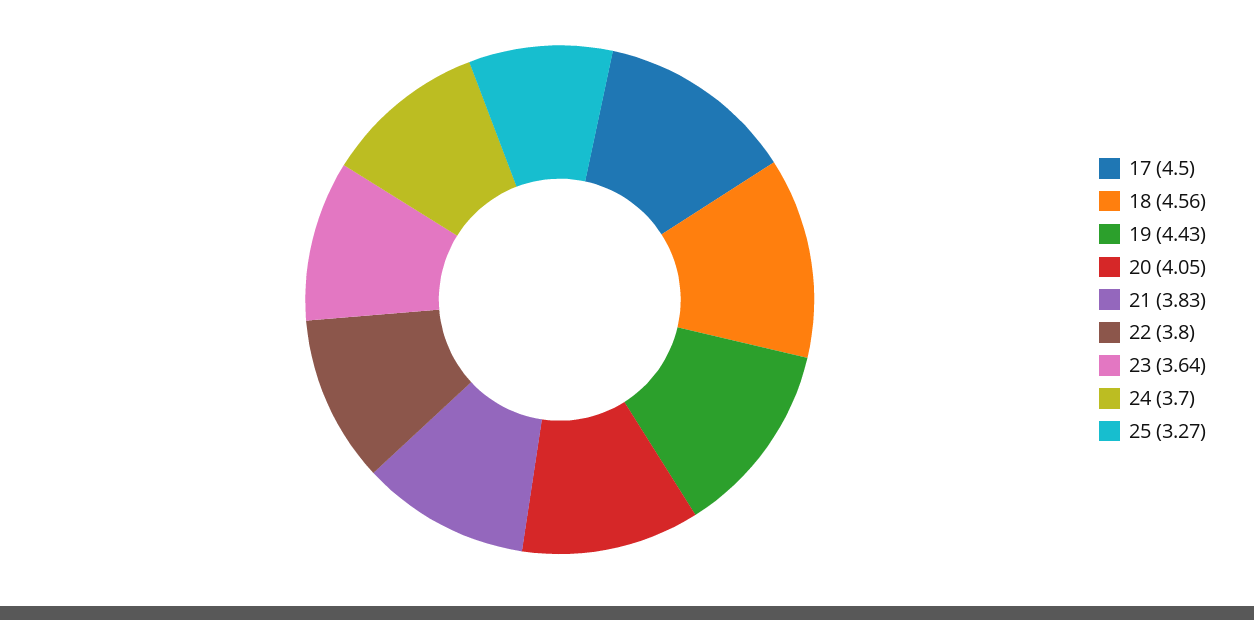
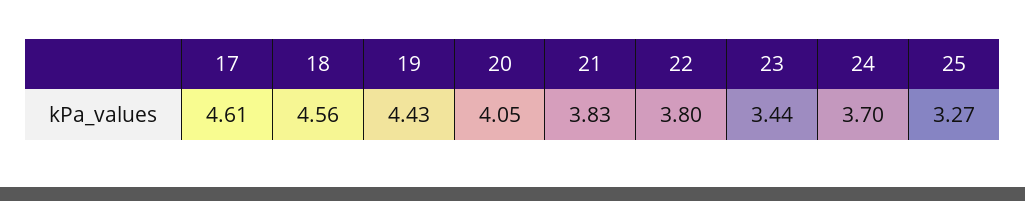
  {
-   "17": 4.5,
+   "17": 4.61,
    "18": 4.56,
    "19": 4.43,
    "20": 4.05,
    "21": 3.83,
    "22": 3.8,
-   "23": 3.64,
+   "23": 3.44,
    "24": 3.7,
    "25": 3.27
  }

